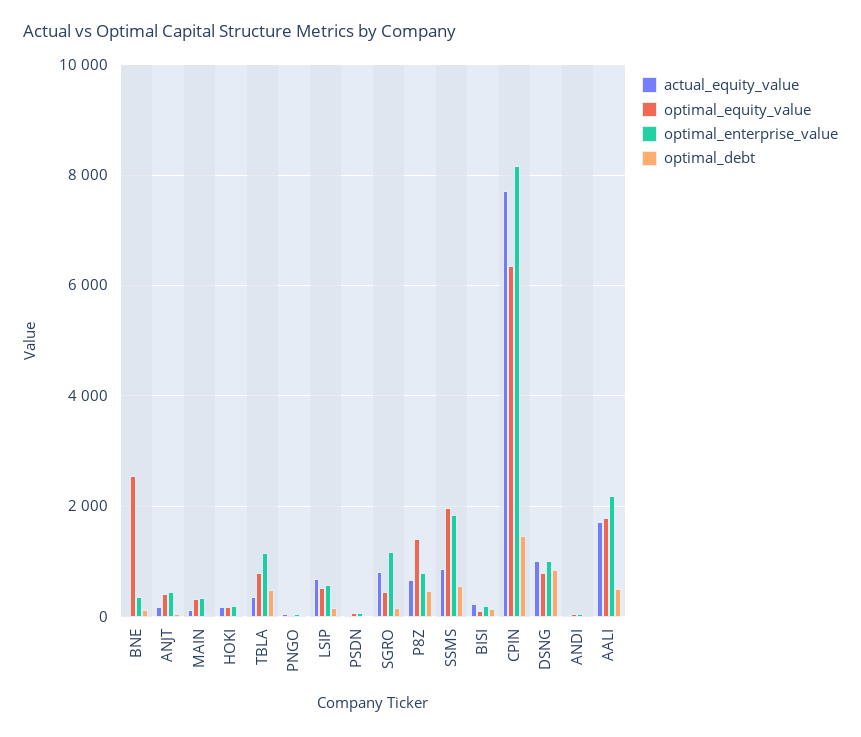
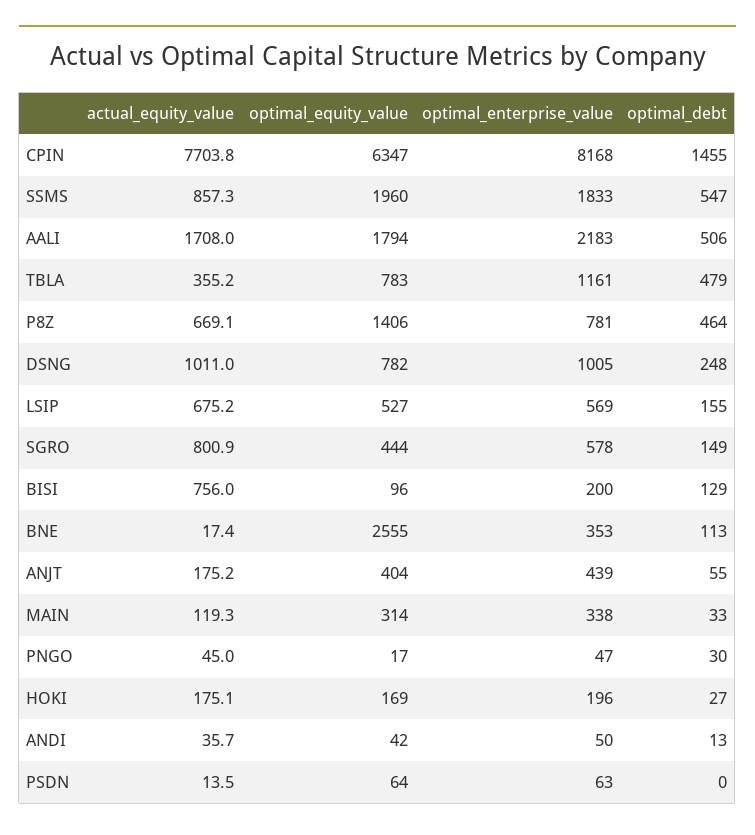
  {
    "actual_equity_value": {
      "BNE": 17.4,
      "ANJT": 175.2,
      "MAIN": 119.3,
      "HOKI": 175.1,
      "TBLA": 355.2,
      "PNGO": 45,
      "LSIP": 675.2,
      "PSDN": 13.5,
      "SGRO": 800.9,
      "P8Z": 669.1,
      "SSMS": 857.3,
-     "BISI": 200,
+     "BISI": 756,
      "CPIN": 7703.8,
      "DSNG": 1011,
      "ANDI": 35.7,
      "AALI": 1708
    },
    "optimal_equity_value": {
      "BNE": 2555,
      "ANJT": 404,
      "MAIN": 314,
      "HOKI": 169,
      "TBLA": 783,
      "PNGO": 17,
      "LSIP": 527,
      "PSDN": 64,
      "SGRO": 444,
      "P8Z": 1406,
      "SSMS": 1960,
      "BISI": 96,
      "CPIN": 6347,
      "DSNG": 782,
      "ANDI": 42,
      "AALI": 1794
    },
    "optimal_enterprise_value": {
      "BNE": 353,
      "ANJT": 439,
      "MAIN": 338,
      "HOKI": 196,
      "TBLA": 1161,
      "PNGO": 47,
      "LSIP": 569,
      "PSDN": 63,
-     "SGRO": 1200,
+     "SGRO": 578,
      "P8Z": 781,
      "SSMS": 1833,
      "BISI": 200,
      "CPIN": 8168,
      "DSNG": 1005,
      "ANDI": 50,
      "AALI": 2183
    },
    "optimal_debt": {
      "BNE": 113,
      "ANJT": 55,
      "MAIN": 33,
      "HOKI": 27,
      "TBLA": 479,
      "PNGO": 30,
      "LSIP": 155,
      "PSDN": 0,
      "SGRO": 149,
      "P8Z": 464,
      "SSMS": 547,
      "BISI": 129,
      "CPIN": 1455,
-     "DSNG": 800,
+     "DSNG": 248,
      "ANDI": 13,
      "AALI": 506
    }
  }

